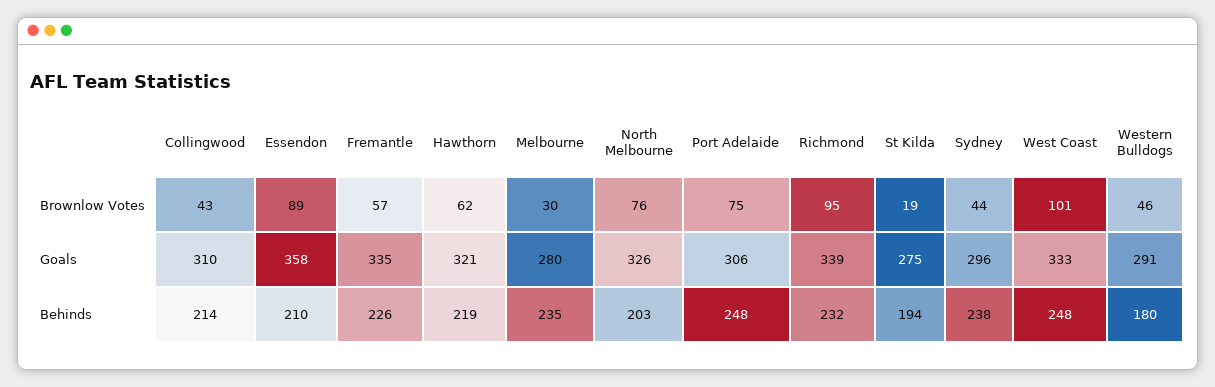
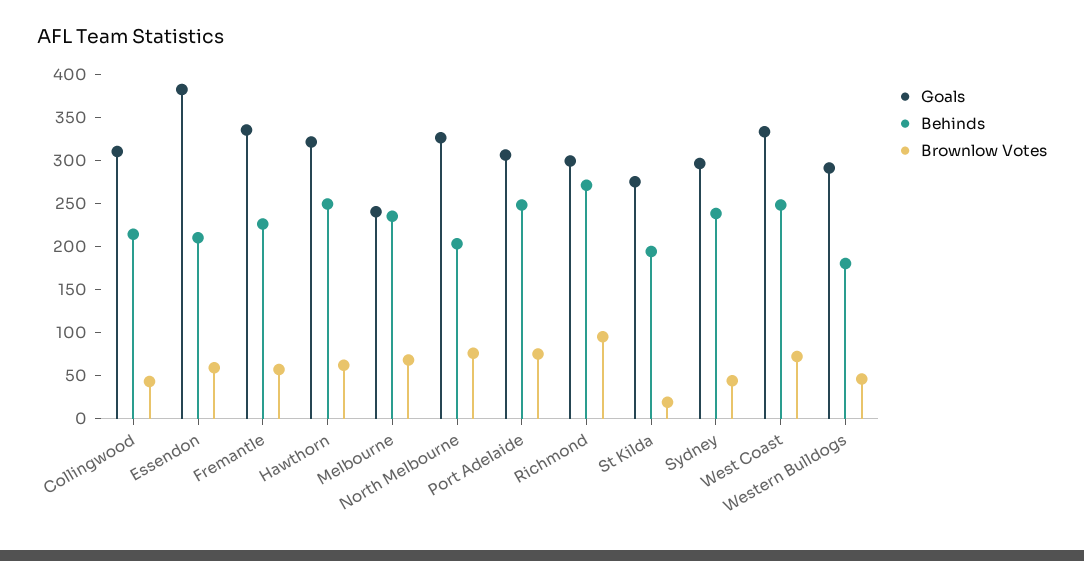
  {
    "Brownlow Votes": {
      "Collingwood": 43,
-     "Essendon": 89,
+     "Essendon": 60,
      "Fremantle": 57,
      "Hawthorn": 62,
-     "Melbourne": 30,
+     "Melbourne": 70,
      "North Melbourne": 76,
      "Port Adelaide": 75,
      "Richmond": 95,
      "St Kilda": 19,
      "Sydney": 44,
-     "West Coast": 101,
+     "West Coast": 70,
      "Western Bulldogs": 46
    },
    "Goals": {
      "Collingwood": 310,
-     "Essendon": 358,
+     "Essendon": 380,
      "Fremantle": 335,
      "Hawthorn": 321,
-     "Melbourne": 280,
+     "Melbourne": 240,
      "North Melbourne": 326,
      "Port Adelaide": 306,
-     "Richmond": 339,
+     "Richmond": 300,
      "St Kilda": 275,
      "Sydney": 296,
      "West Coast": 333,
      "Western Bulldogs": 291
    },
    "Behinds": {
      "Collingwood": 214,
      "Essendon": 210,
      "Fremantle": 226,
-     "Hawthorn": 219,
+     "Hawthorn": 250,
      "Melbourne": 235,
      "North Melbourne": 203,
      "Port Adelaide": 248,
-     "Richmond": 232,
+     "Richmond": 270,
      "St Kilda": 194,
      "Sydney": 238,
      "West Coast": 248,
      "Western Bulldogs": 180
    }
  }

